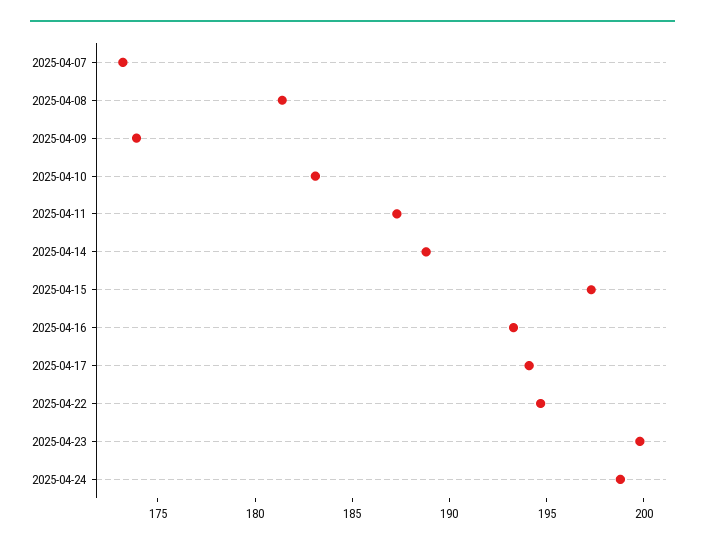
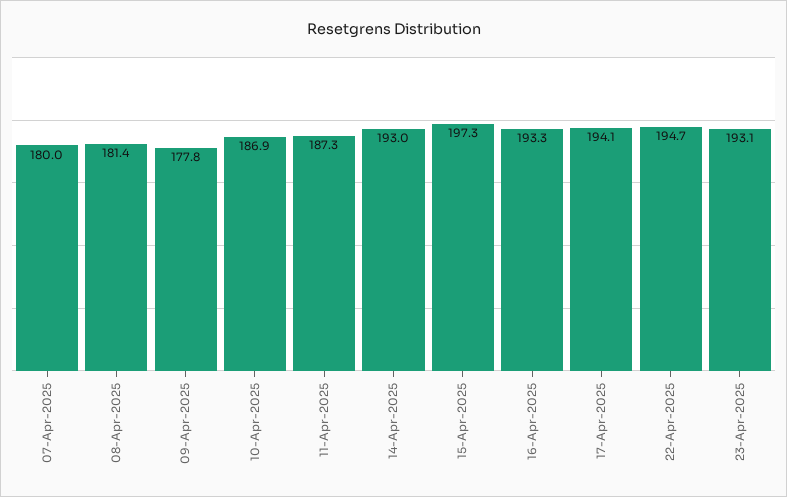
  {
-   "2025-04-07": 173,
+   "2025-04-07": 180,
    "2025-04-08": 181.4,
-   "2025-04-09": 174,
+   "2025-04-09": 177.8,
-   "2025-04-10": 183,
+   "2025-04-10": 186.9,
    "2025-04-11": 187.3,
-   "2025-04-14": 189,
+   "2025-04-14": 193,
    "2025-04-15": 197.3,
    "2025-04-16": 193.3,
    "2025-04-17": 194.1,
    "2025-04-22": 194.7,
-   "2025-04-23": 200,
+   "2025-04-23": 193.1
-   "2025-04-24": 199
  }

